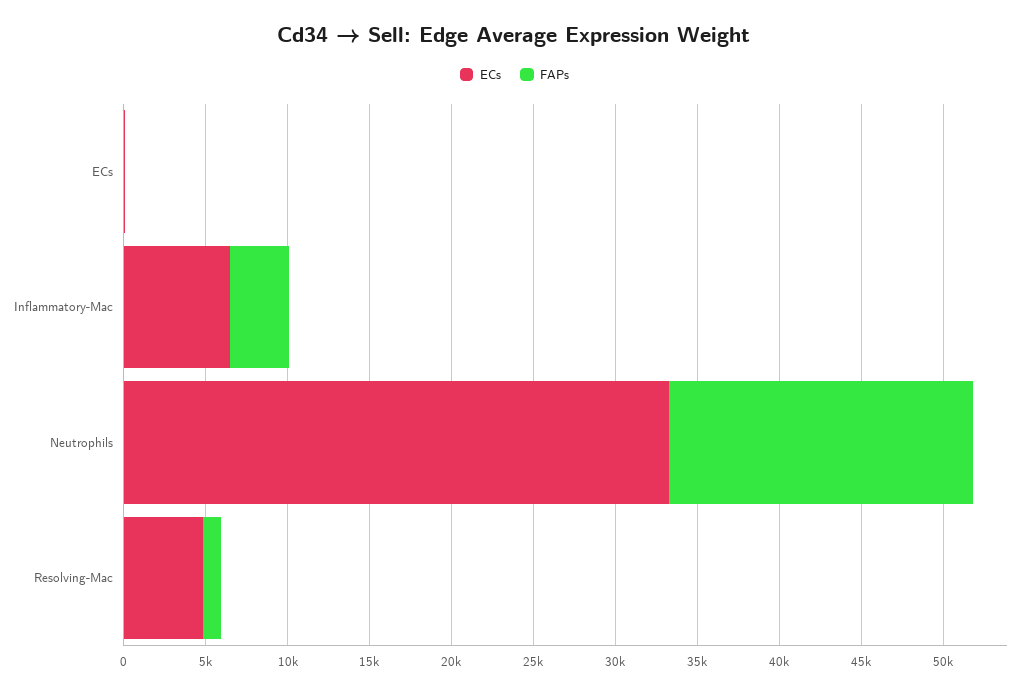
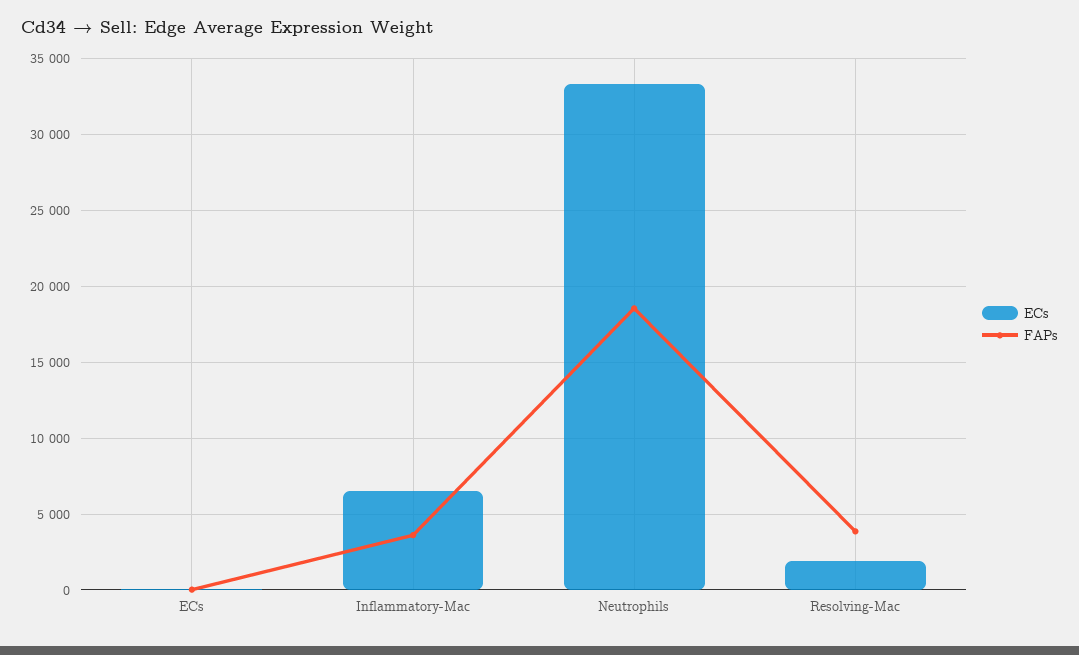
  {
    "ECs": {
      "ECs": 0,
      "Inflammatory-Mac": 6500,
      "Neutrophils": 33500,
-     "Resolving-Mac": 5000
+     "Resolving-Mac": 2000
    },
    "FAPs": {
      "ECs": 0,
      "Inflammatory-Mac": 3500,
      "Neutrophils": 18500,
-     "Resolving-Mac": 1000
+     "Resolving-Mac": 4000
    }
  }

